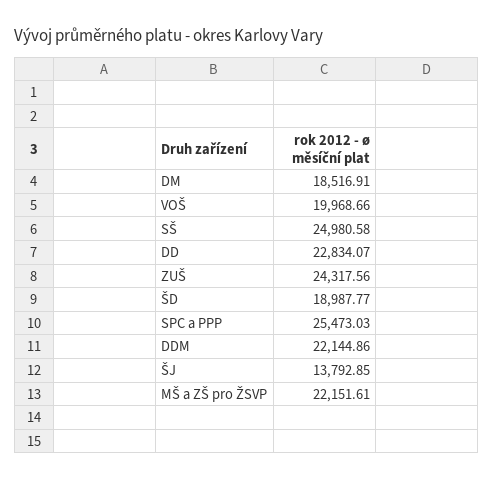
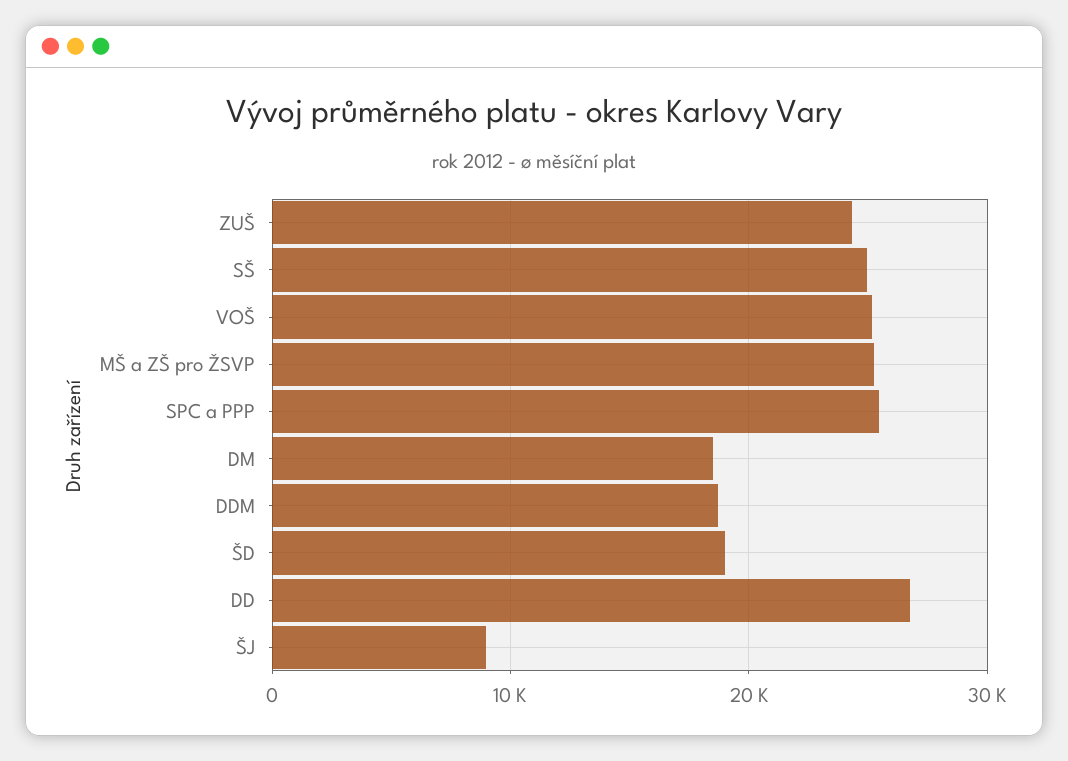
  {
    "DM": 18516.91,
-   "VOŠ": 19968.66,
+   "VOŠ": 25000,
    "SŠ": 24980.58,
-   "DD": 22834.07,
+   "DD": 27000,
    "ZUŠ": 24317.56,
    "ŠD": 18987.77,
    "SPC a PPP": 25473.03,
-   "DDM": 22144.86,
+   "DDM": 19000,
-   "ŠJ": 13792.85,
+   "ŠJ": 9000,
-   "MŠ a ZŠ pro ŽSVP": 22151.61
+   "MŠ a ZŠ pro ŽSVP": 25000
  }

